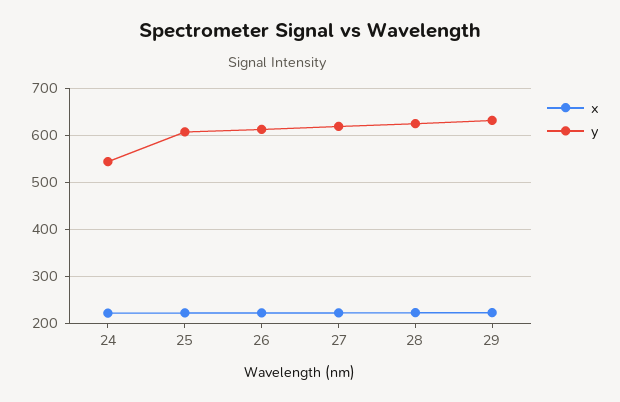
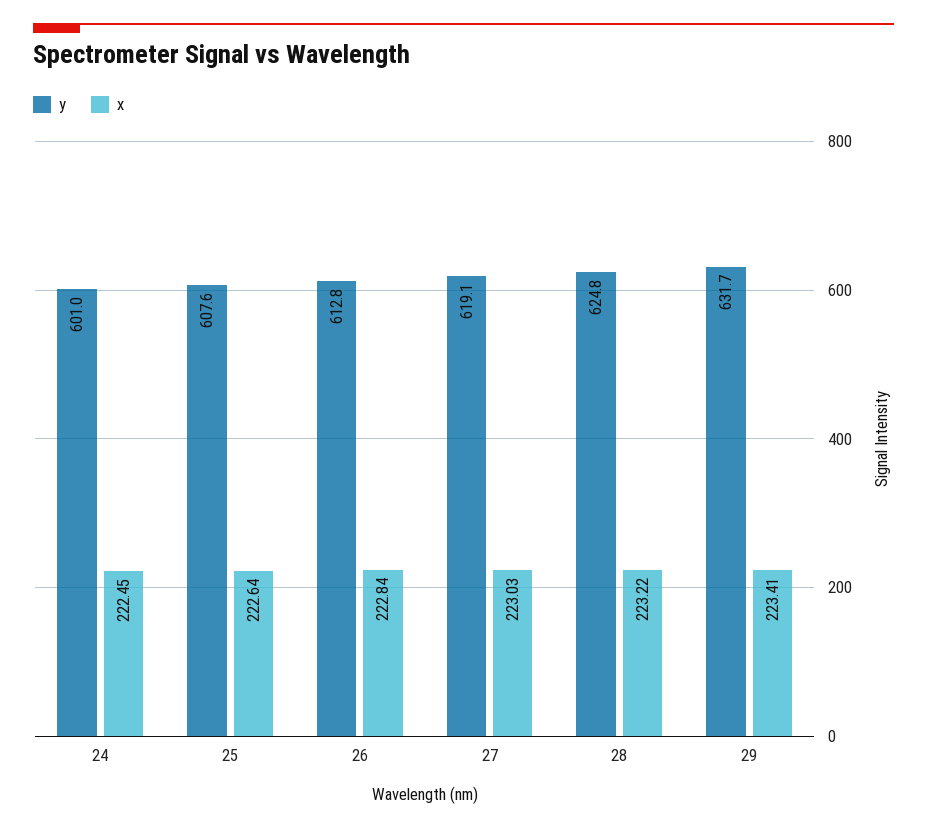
  {
    "x": {
      "24": 222.45,
      "25": 222.64,
      "26": 222.84,
      "27": 223.03,
      "28": 223.22,
      "29": 223.41
    },
    "y": {
-     "24": 540,
+     "24": 601,
      "25": 607.6,
      "26": 612.8,
      "27": 619.1,
      "28": 624.8,
      "29": 631.7
    }
  }

